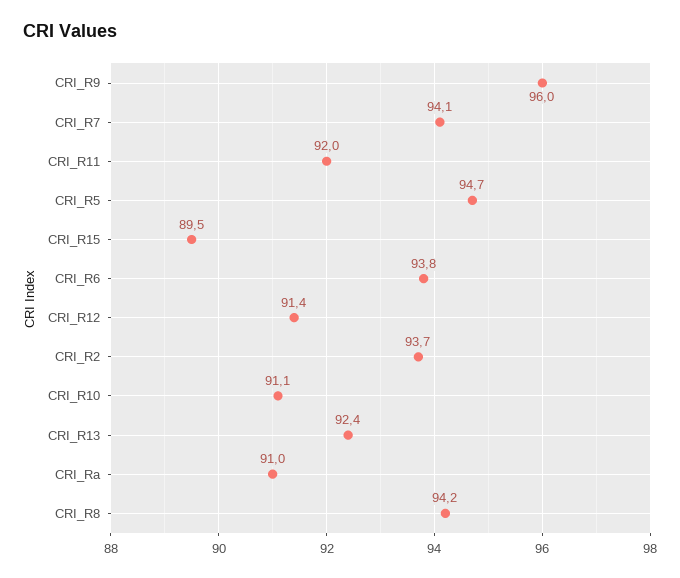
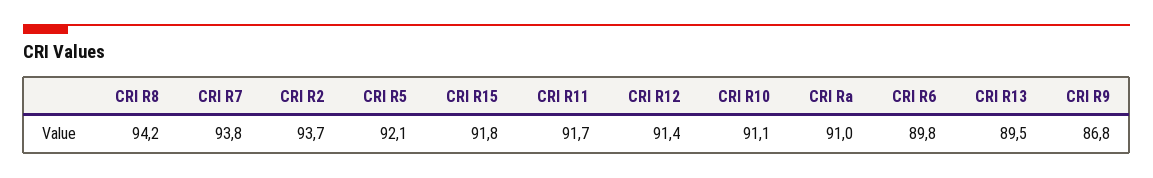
  {
-   "CRI_R9": 96,
+   "CRI_R9": 86.8,
-   "CRI_R7": 94.1,
+   "CRI_R7": 93.8,
-   "CRI_R11": 92,
+   "CRI_R11": 91.7,
-   "CRI_R5": 94.7,
+   "CRI_R5": 92.1,
-   "CRI_R15": 89.5,
+   "CRI_R15": 91.8,
-   "CRI_R6": 93.8,
+   "CRI_R6": 89.8,
    "CRI_R12": 91.4,
    "CRI_R2": 93.7,
    "CRI_R10": 91.1,
-   "CRI_R13": 92.4,
+   "CRI_R13": 89.5,
    "CRI_Ra": 91,
    "CRI_R8": 94.2
  }

